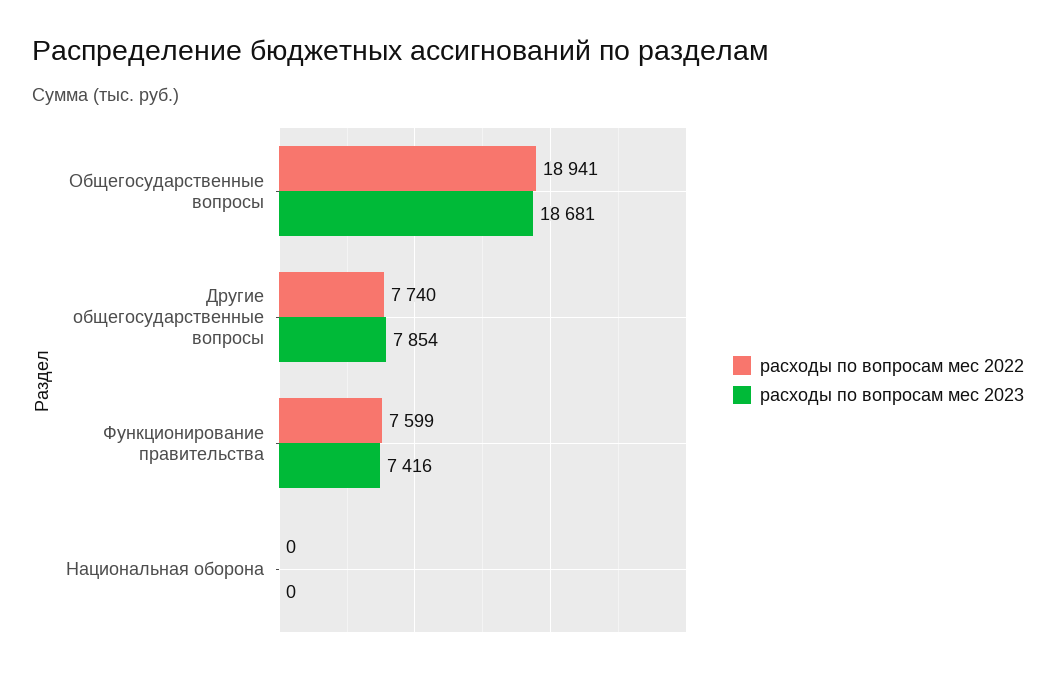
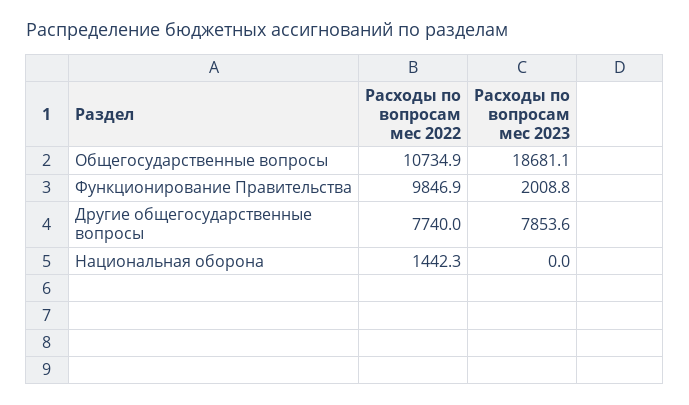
  {
    "расходы по вопросам мес 2022": {
-     "Общегосударственные вопросы": 18941,
+     "Общегосударственные вопросы": 10734.9,
      "Другие общегосударственные вопросы": 7740,
-     "Функционирование правительства": 7599,
+     "Функционирование правительства": 9846.9,
-     "Национальная оборона": 0
+     "Национальная оборона": 1442.3
    },
    "расходы по вопросам мес 2023": {
      "Общегосударственные вопросы": 18681.1,
      "Другие общегосударственные вопросы": 7853.6,
-     "Функционирование правительства": 7416,
+     "Функционирование правительства": 2008.8,
      "Национальная оборона": 0
    }
  }

